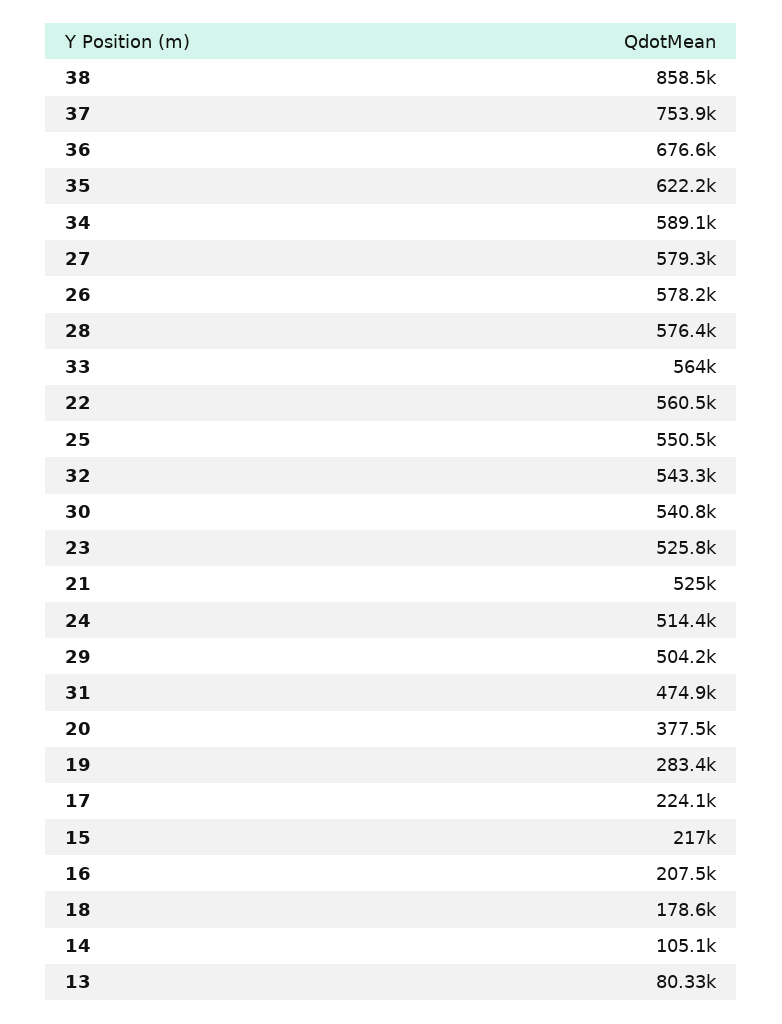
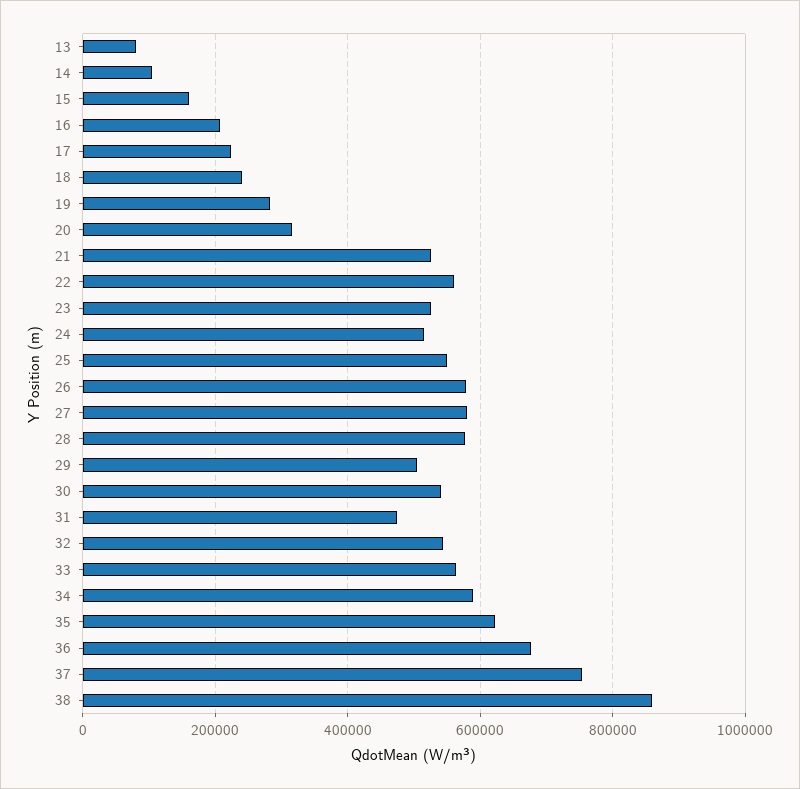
  {
    "38": 858500,
    "37": 753900,
    "36": 676600,
    "35": 622200,
    "34": 589100,
    "27": 579300,
    "26": 578200,
    "28": 576400,
    "33": 564000,
    "22": 560500,
    "25": 550500,
    "32": 543300,
    "30": 540800,
    "23": 525800,
    "21": 525000,
    "24": 514400,
    "29": 504200,
    "31": 474900,
-   "20": 377500,
+   "20": 320000,
    "19": 283400,
    "17": 224100,
-   "15": 217000,
+   "15": 160000,
    "16": 207500,
-   "18": 178600,
+   "18": 240000,
    "14": 105100,
    "13": 80330
  }

